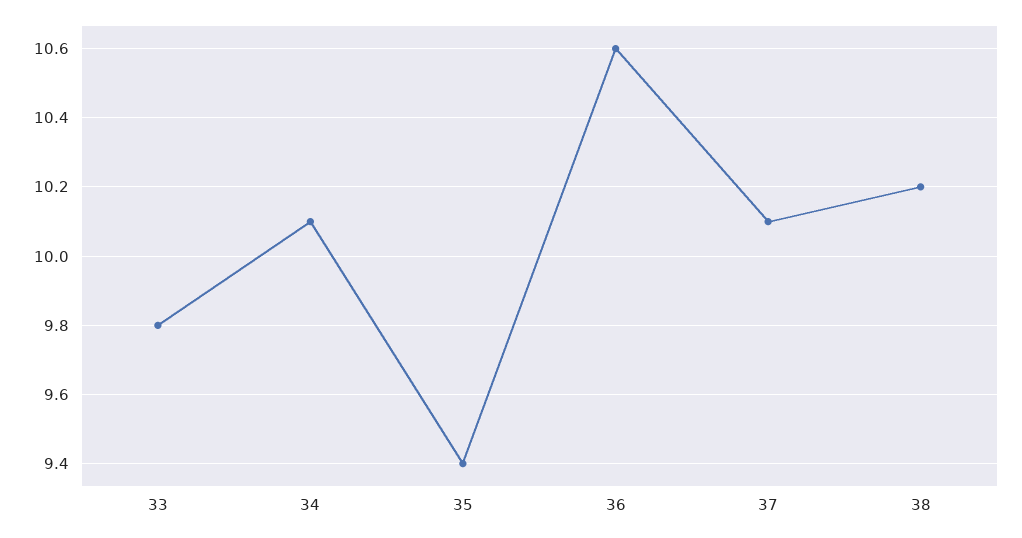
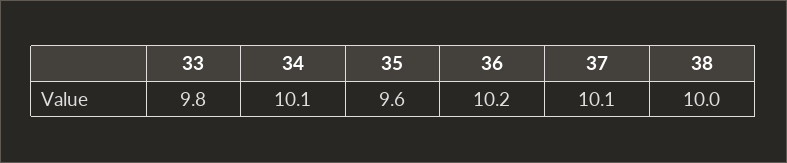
  {
    "33": 9.8,
    "34": 10.1,
-   "35": 9.4,
+   "35": 9.6,
-   "36": 10.6,
+   "36": 10.2,
    "37": 10.1,
-   "38": 10.2
+   "38": 10
  }

